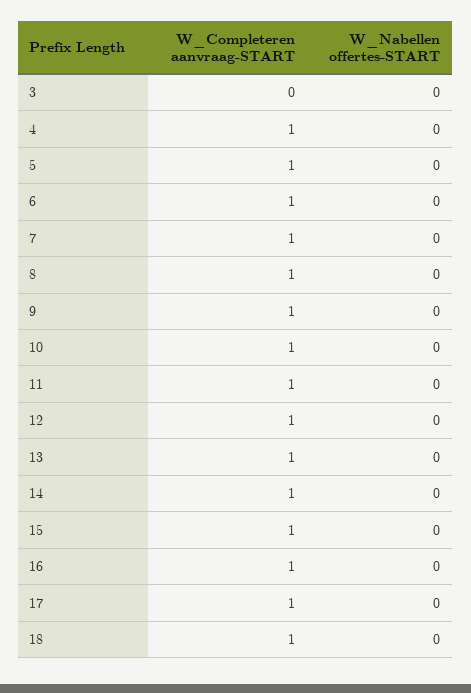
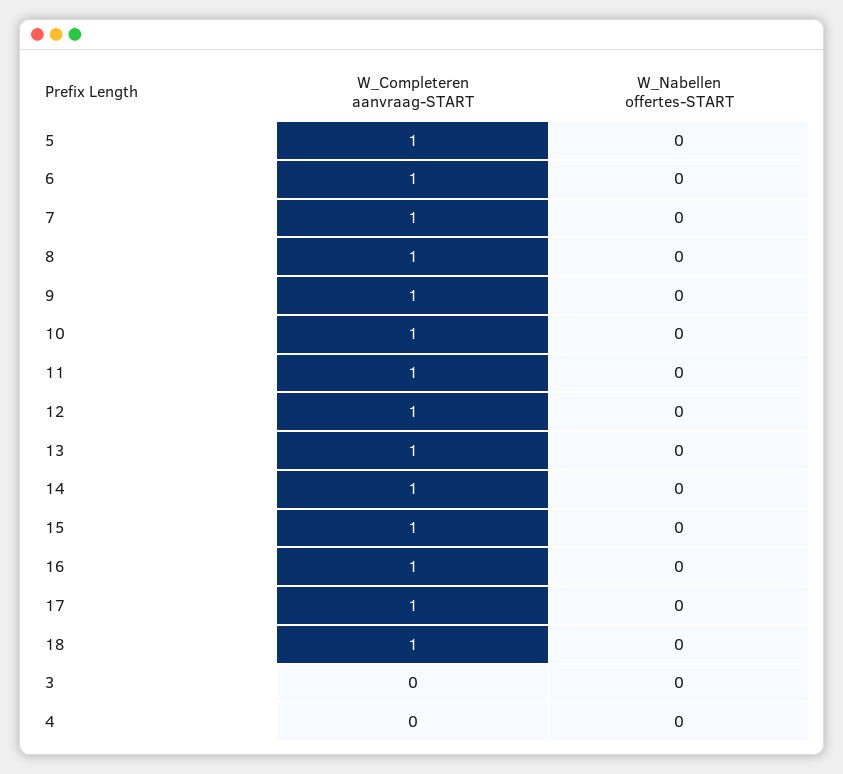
  {
    "W_Completeren aanvraag-START": {
      "3": 0,
-     "4": 1,
+     "4": 0,
      "5": 1,
      "6": 1,
      "7": 1,
      "8": 1,
      "9": 1,
      "10": 1,
      "11": 1,
      "12": 1,
      "13": 1,
      "14": 1,
      "15": 1,
      "16": 1,
      "17": 1,
      "18": 1
    },
    "W_Nabellen offertes-START": {
      "3": 0,
      "4": 0,
      "5": 0,
      "6": 0,
      "7": 0,
      "8": 0,
      "9": 0,
      "10": 0,
      "11": 0,
      "12": 0,
      "13": 0,
      "14": 0,
      "15": 0,
      "16": 0,
      "17": 0,
      "18": 0
    }
  }

